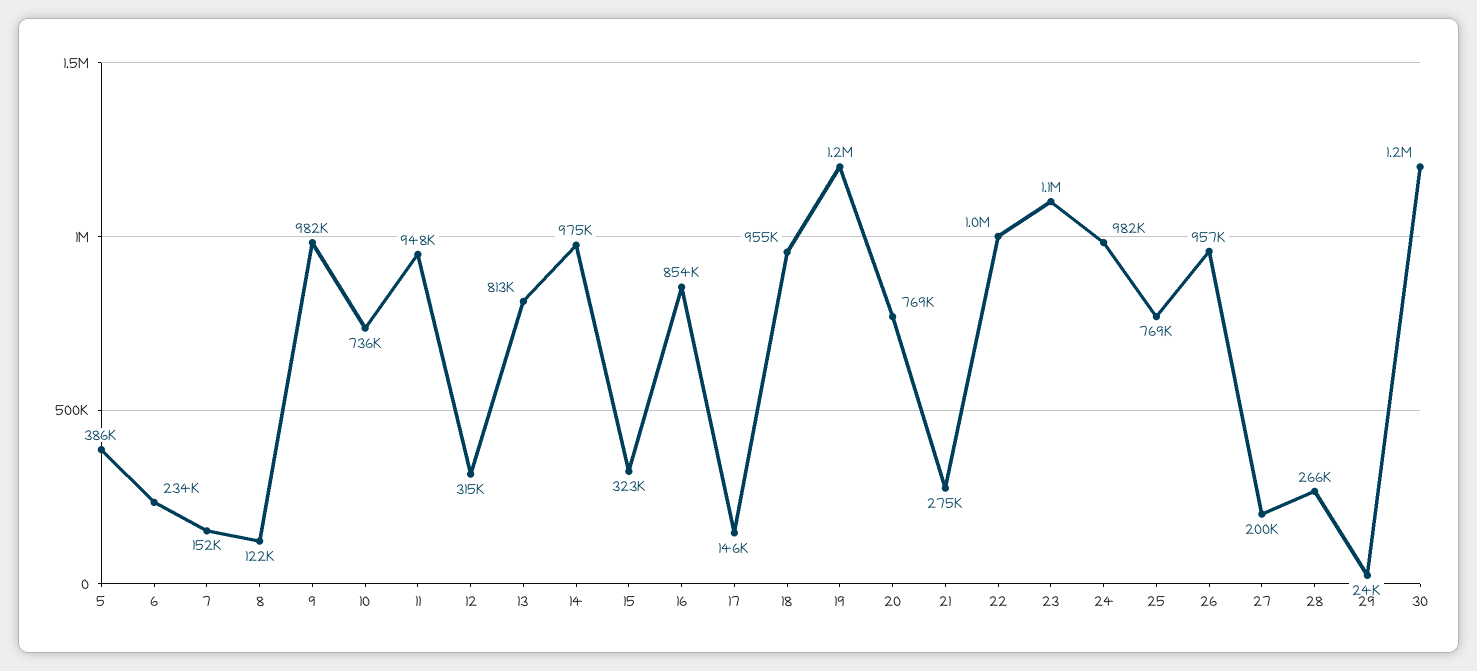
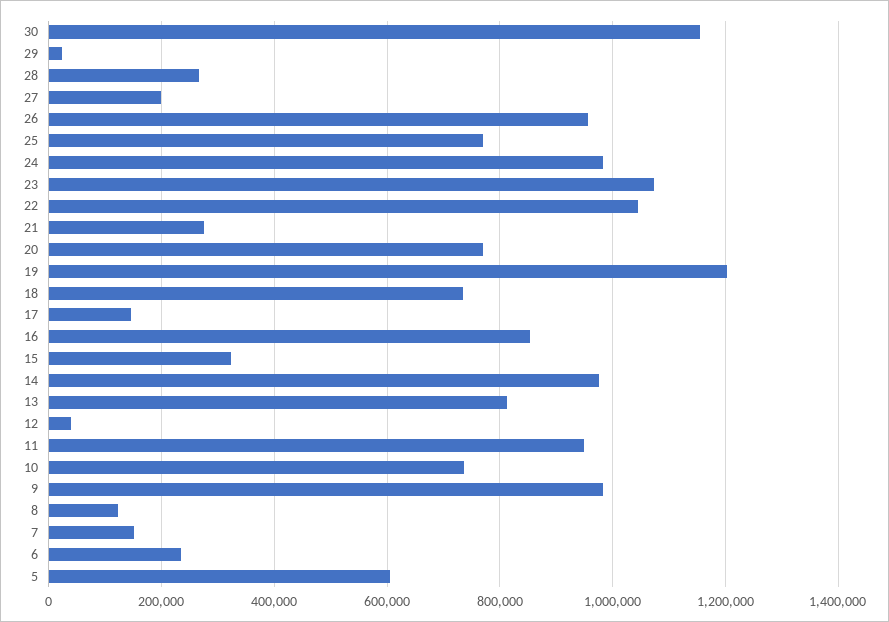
  {
-   "5": 386000,
+   "5": 600000,
    "6": 234000,
    "7": 152000,
    "8": 122000,
    "9": 982000,
    "10": 736000,
    "11": 948000,
-   "12": 315000,
+   "12": 40000,
    "13": 813000,
    "14": 975000,
    "15": 323000,
    "16": 854000,
    "17": 146000,
-   "18": 955000,
+   "18": 740000,
    "19": 1200000,
    "20": 769000,
    "21": 275000,
    "22": 1000000,
    "23": 1100000,
    "24": 982000,
    "25": 769000,
    "26": 957000,
    "27": 200000,
    "28": 266000,
    "29": 24000,
    "30": 1200000
  }

